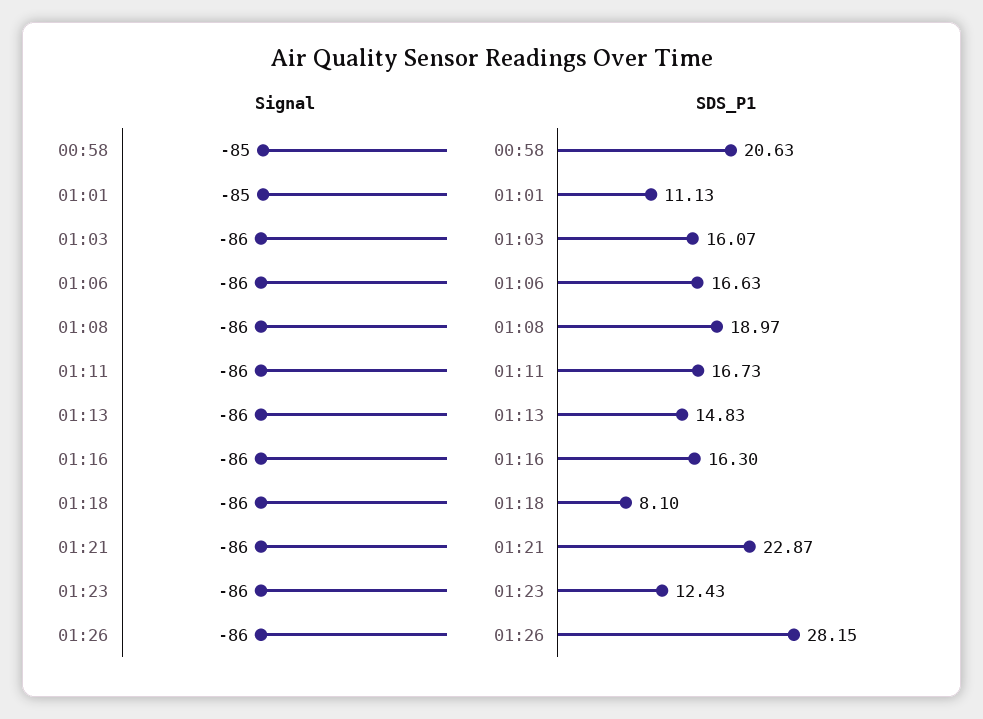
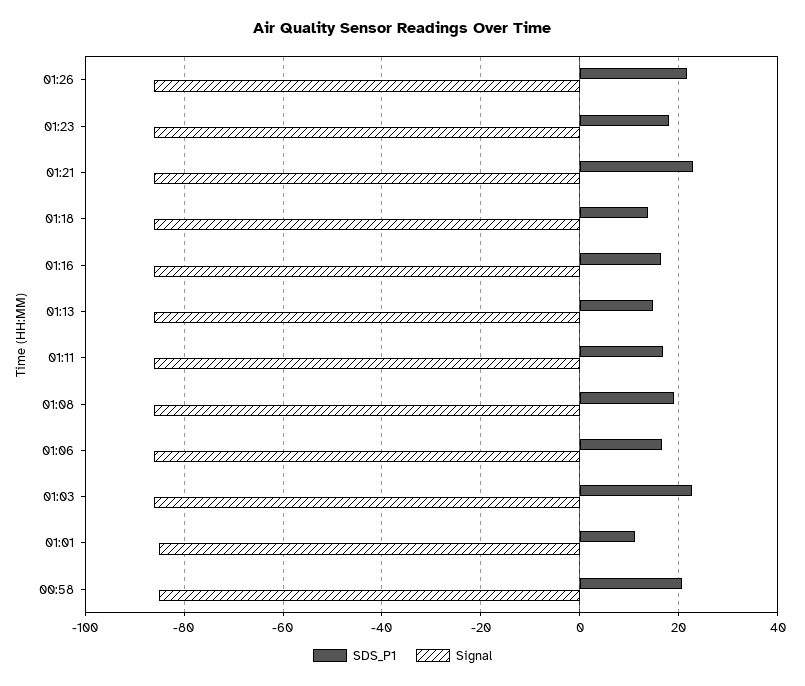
  {
    "Signal": {
      "00:58": -85,
      "01:01": -85,
      "01:03": -86,
      "01:06": -86,
      "01:08": -86,
      "01:11": -86,
      "01:13": -86,
      "01:16": -86,
      "01:18": -86,
      "01:21": -86,
      "01:23": -86,
      "01:26": -86
    },
    "SDS_P1": {
      "00:58": 20.63,
      "01:01": 11.13,
-     "01:03": 16.07,
+     "01:03": 22,
      "01:06": 16.63,
      "01:08": 18.97,
      "01:11": 16.73,
      "01:13": 14.83,
      "01:16": 16.3,
-     "01:18": 8.1,
+     "01:18": 14,
      "01:21": 22.87,
-     "01:23": 12.43,
+     "01:23": 18,
-     "01:26": 28.15
+     "01:26": 22
    }
  }

